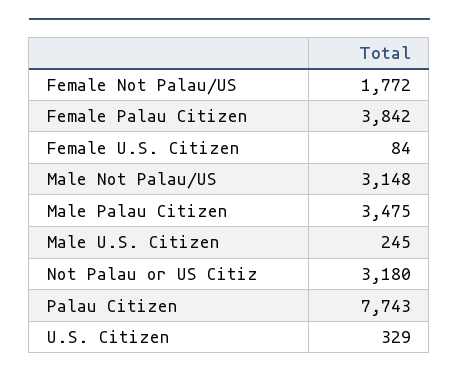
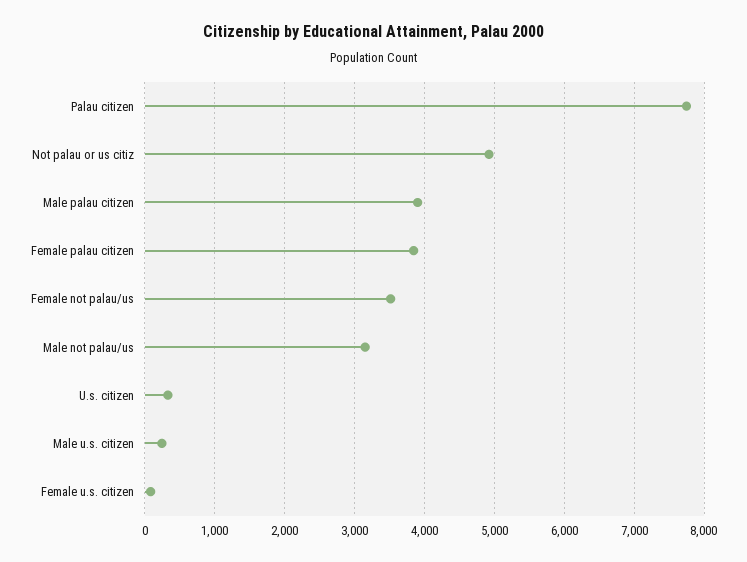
  {
-   "Female Not Palau/US": 1772,
+   "Female Not Palau/US": 3500,
    "Female Palau Citizen": 3842,
    "Female U.S. Citizen": 84,
    "Male Not Palau/US": 3148,
-   "Male Palau Citizen": 3475,
+   "Male Palau Citizen": 3900,
    "Male U.S. Citizen": 245,
-   "Not Palau or US Citiz": 3180,
+   "Not Palau or US Citiz": 4900,
    "Palau Citizen": 7743,
    "U.S. Citizen": 329
  }

